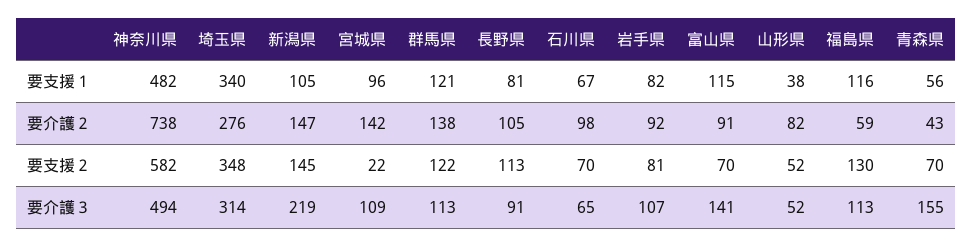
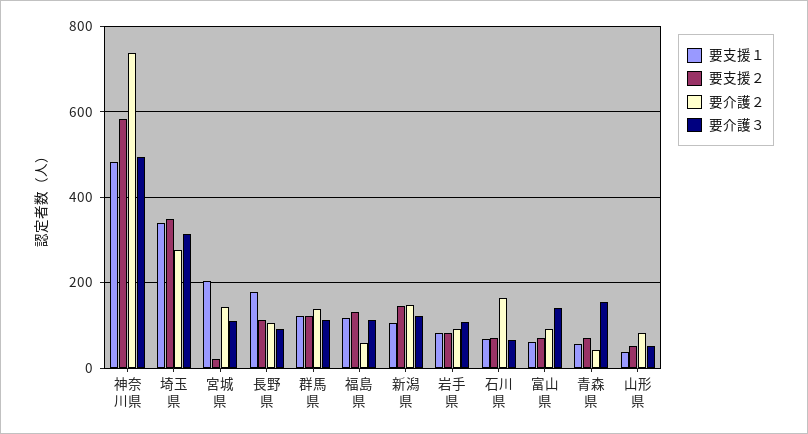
  {
    "要支援１": {
      "神奈川県": 482,
      "埼玉県": 340,
      "新潟県": 105,
-     "宮城県": 96,
+     "宮城県": 200,
      "群馬県": 121,
-     "長野県": 81,
+     "長野県": 180,
      "石川県": 67,
      "岩手県": 82,
-     "富山県": 115,
+     "富山県": 60,
      "山形県": 38,
      "福島県": 116,
      "青森県": 56
    },
    "要介護２": {
      "神奈川県": 738,
      "埼玉県": 276,
      "新潟県": 147,
      "宮城県": 142,
      "群馬県": 138,
      "長野県": 105,
-     "石川県": 98,
+     "石川県": 160,
      "岩手県": 92,
      "富山県": 91,
      "山形県": 82,
      "福島県": 59,
      "青森県": 43
    },
    "要支援２": {
      "神奈川県": 582,
      "埼玉県": 348,
      "新潟県": 145,
      "宮城県": 22,
      "群馬県": 122,
      "長野県": 113,
      "石川県": 70,
      "岩手県": 81,
      "富山県": 70,
      "山形県": 52,
      "福島県": 130,
      "青森県": 70
    },
    "要介護３": {
      "神奈川県": 494,
      "埼玉県": 314,
-     "新潟県": 219,
+     "新潟県": 120,
      "宮城県": 109,
      "群馬県": 113,
      "長野県": 91,
      "石川県": 65,
      "岩手県": 107,
      "富山県": 141,
      "山形県": 52,
      "福島県": 113,
      "青森県": 155
    }
  }

